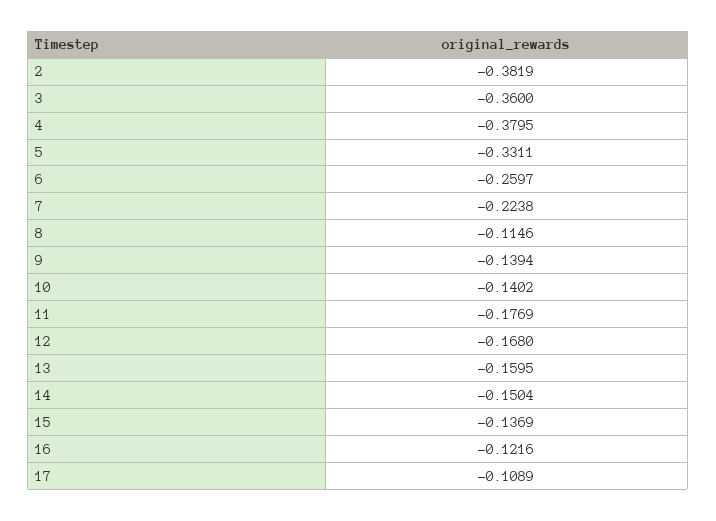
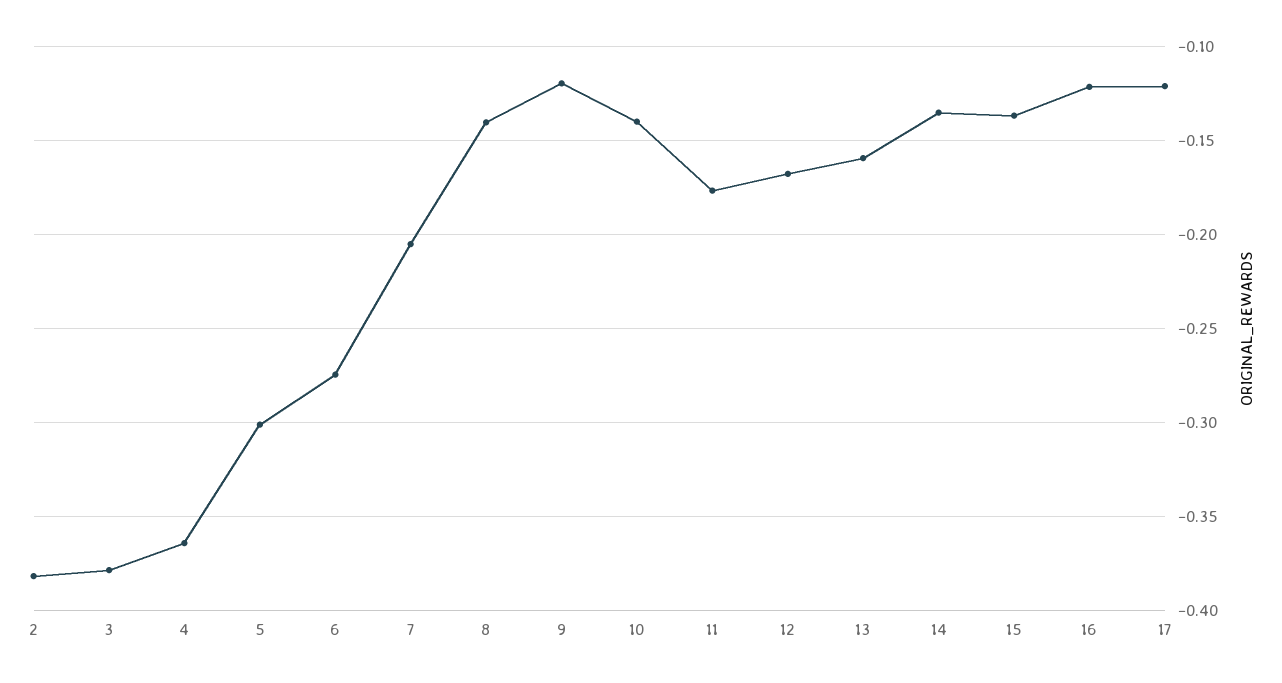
  {
    "2": -0.3819,
-   "3": -0.36,
+   "3": -0.38,
-   "4": -0.3795,
+   "4": -0.365,
-   "5": -0.3311,
+   "5": -0.3,
-   "6": -0.2597,
+   "6": -0.275,
-   "7": -0.2238,
+   "7": -0.205,
-   "8": -0.1146,
+   "8": -0.14,
-   "9": -0.1394,
+   "9": -0.12,
    "10": -0.1402,
    "11": -0.1769,
    "12": -0.168,
    "13": -0.1595,
-   "14": -0.1504,
+   "14": -0.135,
    "15": -0.1369,
    "16": -0.1216,
-   "17": -0.1089
+   "17": -0.12
  }

